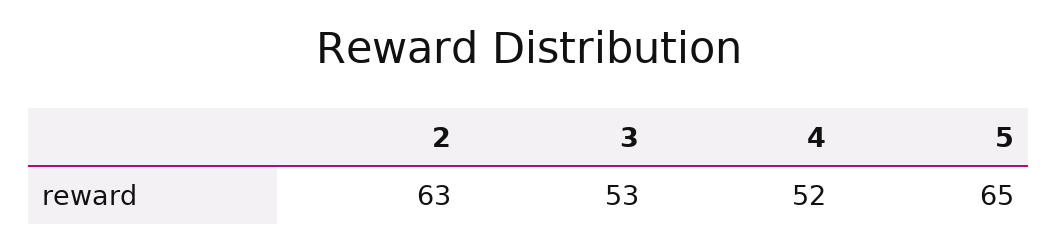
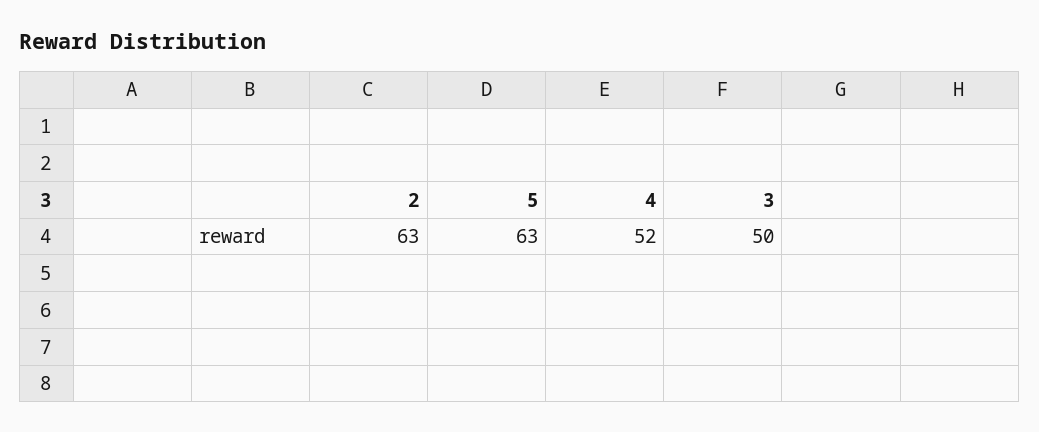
  {
    "2": 63,
-   "3": 53,
+   "3": 50,
    "4": 52,
-   "5": 65
+   "5": 63
  }

